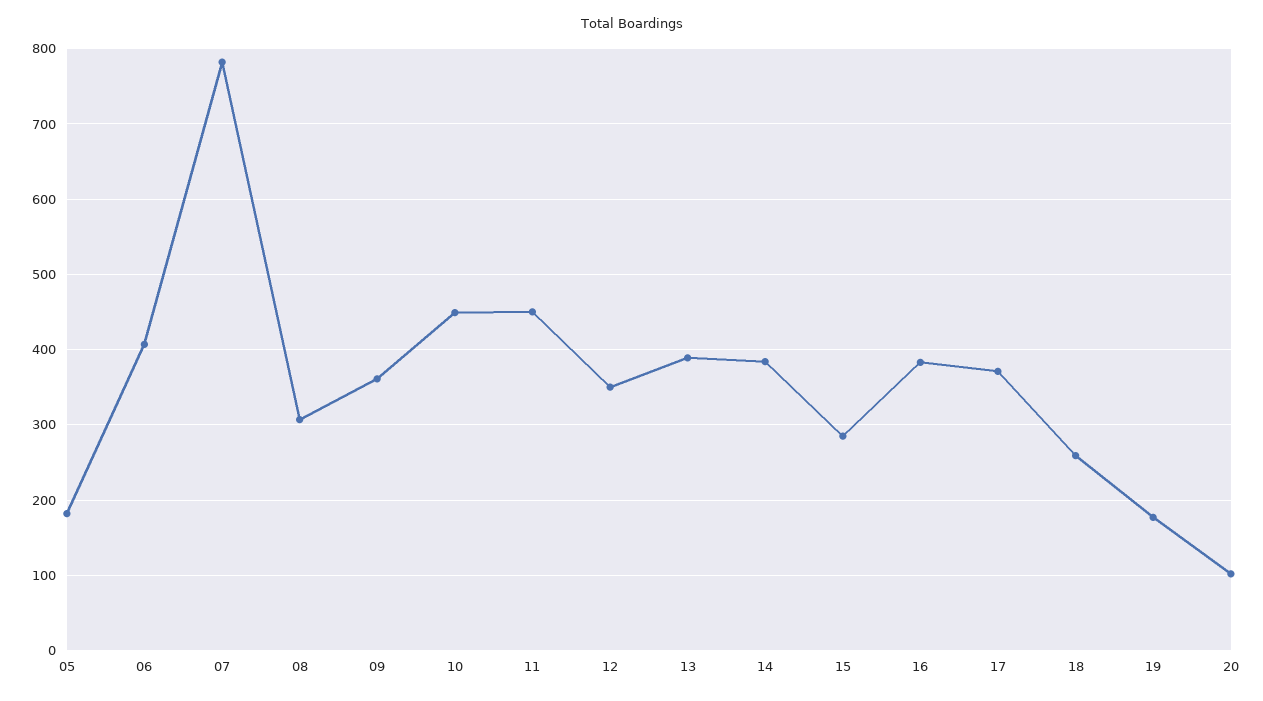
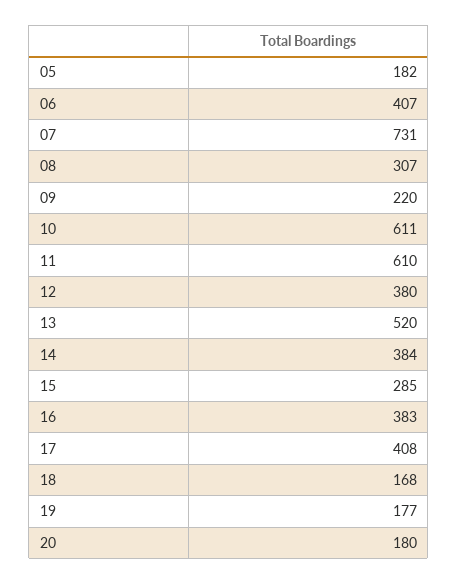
  {
    "05": 182,
    "06": 407,
-   "07": 780,
+   "07": 731,
    "08": 307,
-   "09": 360,
+   "09": 220,
-   "10": 450,
+   "10": 611,
-   "11": 450,
+   "11": 610,
-   "12": 350,
+   "12": 380,
-   "13": 390,
+   "13": 520,
    "14": 384,
    "15": 285,
    "16": 383,
-   "17": 370,
+   "17": 408,
-   "18": 260,
+   "18": 168,
    "19": 177,
-   "20": 100
+   "20": 180
  }

